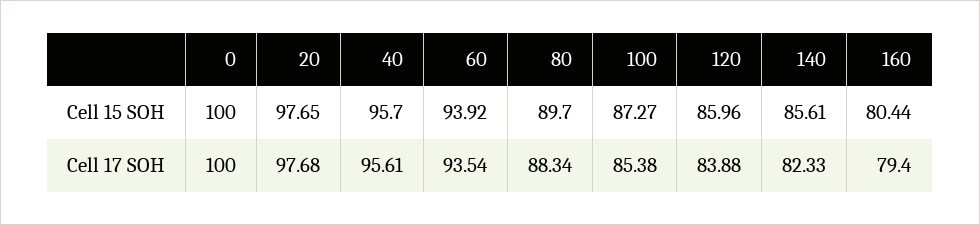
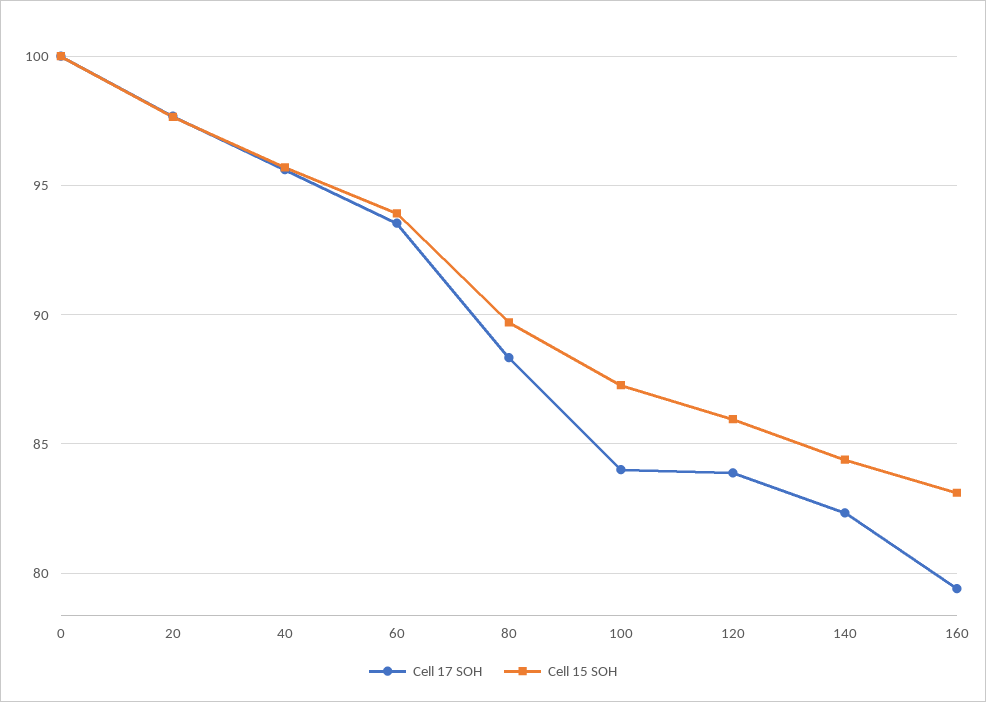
  {
    "Cell 15 SOH": {
      "0": 100,
      "20": 97.65,
      "40": 95.7,
      "60": 93.92,
      "80": 89.7,
      "100": 87.27,
      "120": 85.96,
-     "140": 85.61,
+     "140": 84.5,
-     "160": 80.44
+     "160": 83
    },
    "Cell 17 SOH": {
      "0": 100,
      "20": 97.68,
      "40": 95.61,
      "60": 93.54,
      "80": 88.34,
-     "100": 85.38,
+     "100": 84,
      "120": 83.88,
      "140": 82.33,
      "160": 79.4
    }
  }

